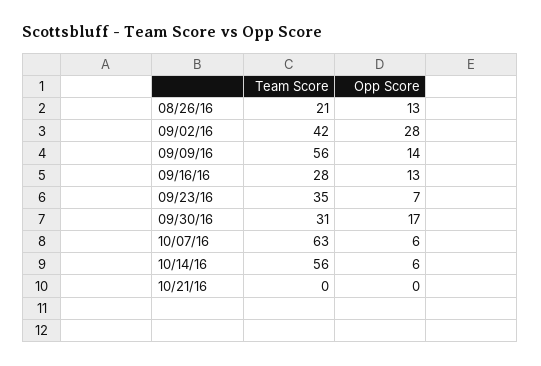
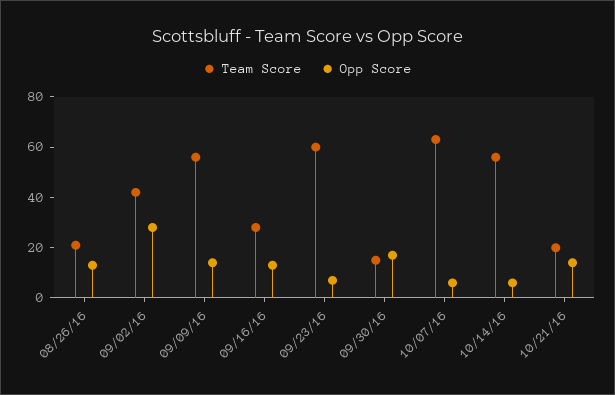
  {
    "Team Score": {
      "08/26/16": 21,
      "09/02/16": 42,
      "09/09/16": 56,
      "09/16/16": 28,
-     "09/23/16": 35,
+     "09/23/16": 60,
-     "09/30/16": 31,
+     "09/30/16": 15,
      "10/07/16": 63,
      "10/14/16": 56,
-     "10/21/16": 0
+     "10/21/16": 20
    },
    "Opp Score": {
      "08/26/16": 13,
      "09/02/16": 28,
      "09/09/16": 14,
      "09/16/16": 13,
      "09/23/16": 7,
      "09/30/16": 17,
      "10/07/16": 6,
      "10/14/16": 6,
-     "10/21/16": 0
+     "10/21/16": 15
    }
  }

